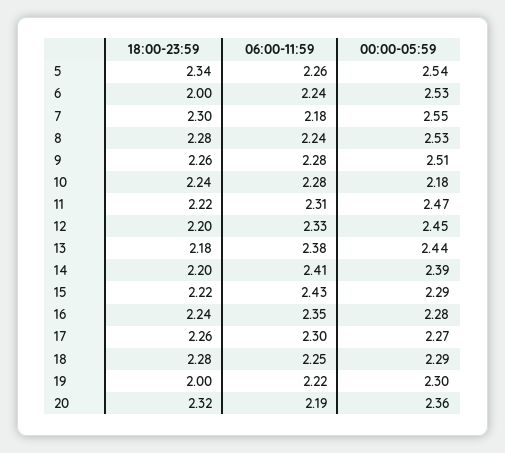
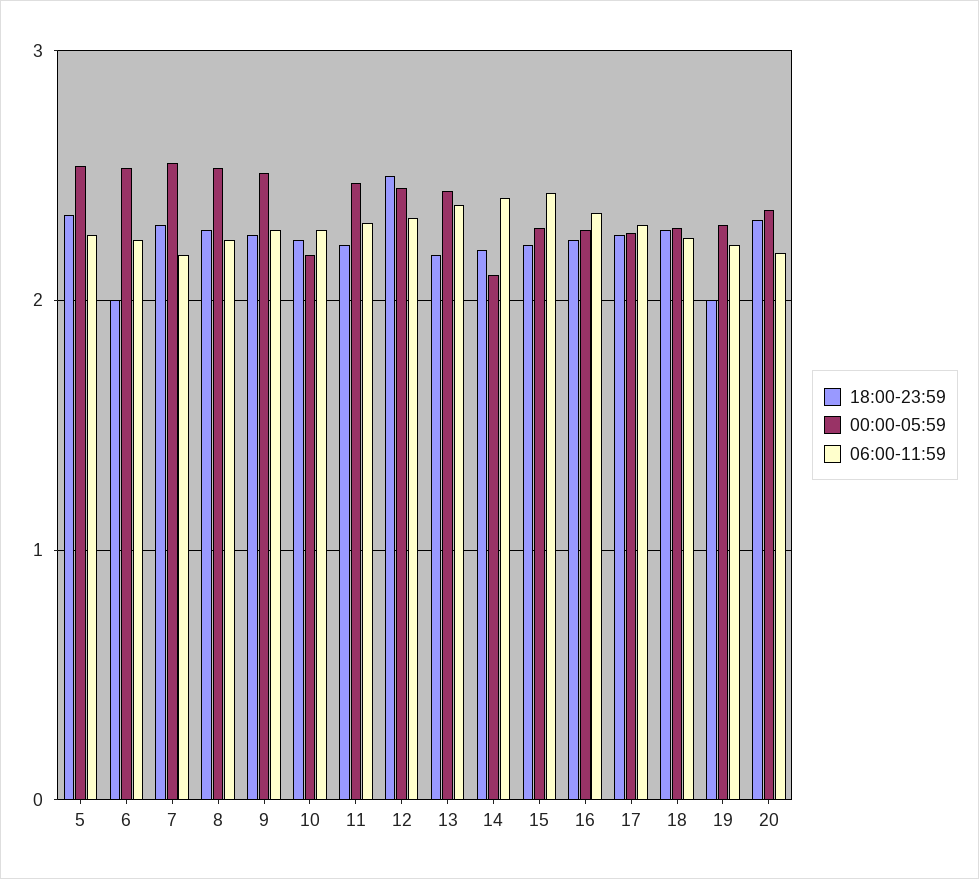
  {
    "18:00-23:59": {
      "5": 2.34,
      "6": 2,
      "7": 2.3,
      "8": 2.28,
      "9": 2.26,
      "10": 2.24,
      "11": 2.22,
-     "12": 2.2,
+     "12": 2.5,
      "13": 2.18,
      "14": 2.2,
      "15": 2.22,
      "16": 2.24,
      "17": 2.26,
      "18": 2.28,
      "19": 2,
      "20": 2.32
    },
    "06:00-11:59": {
      "5": 2.26,
      "6": 2.24,
      "7": 2.18,
      "8": 2.24,
      "9": 2.28,
      "10": 2.28,
      "11": 2.31,
      "12": 2.33,
      "13": 2.38,
      "14": 2.41,
      "15": 2.43,
      "16": 2.35,
      "17": 2.3,
      "18": 2.25,
      "19": 2.22,
      "20": 2.19
    },
    "00:00-05:59": {
      "5": 2.54,
      "6": 2.53,
      "7": 2.55,
      "8": 2.53,
      "9": 2.51,
      "10": 2.18,
      "11": 2.47,
      "12": 2.45,
      "13": 2.44,
-     "14": 2.39,
+     "14": 2.1,
      "15": 2.29,
      "16": 2.28,
      "17": 2.27,
      "18": 2.29,
      "19": 2.3,
      "20": 2.36
    }
  }

